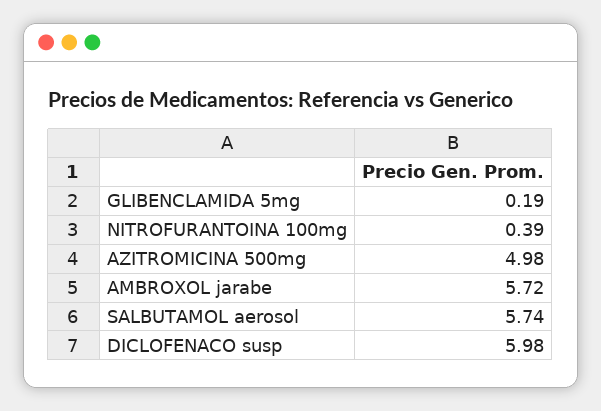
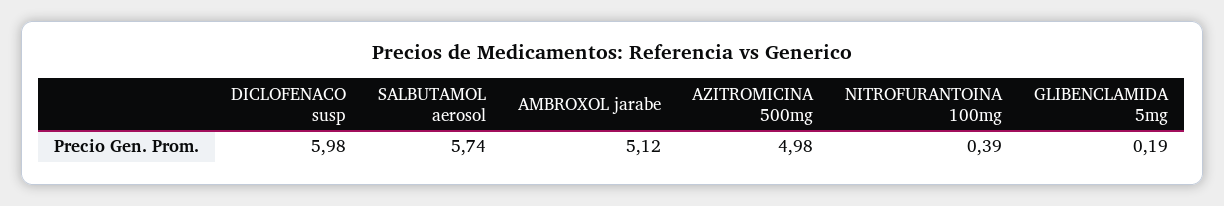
  {
    "GLIBENCLAMIDA 5mg": 0.19,
    "NITROFURANTOINA 100mg": 0.39,
    "AZITROMICINA 500mg": 4.98,
-   "AMBROXOL jarabe": 5.72,
+   "AMBROXOL jarabe": 5.12,
    "SALBUTAMOL aerosol": 5.74,
    "DICLOFENACO susp": 5.98
  }

